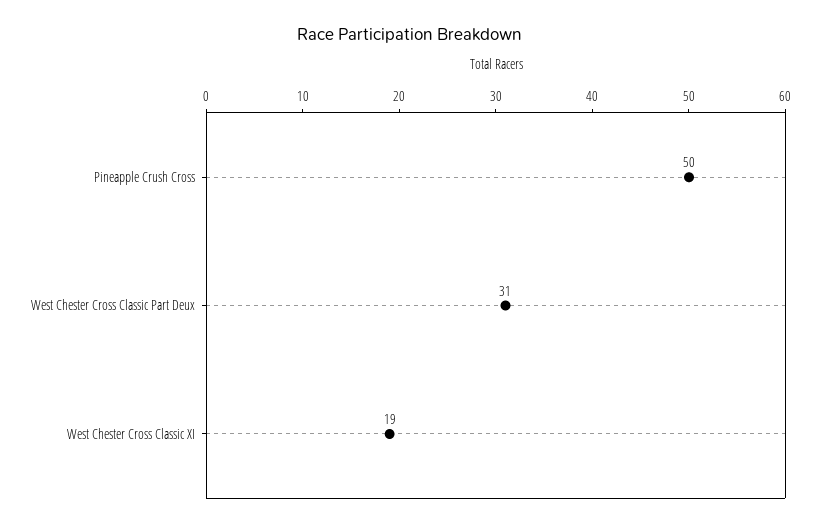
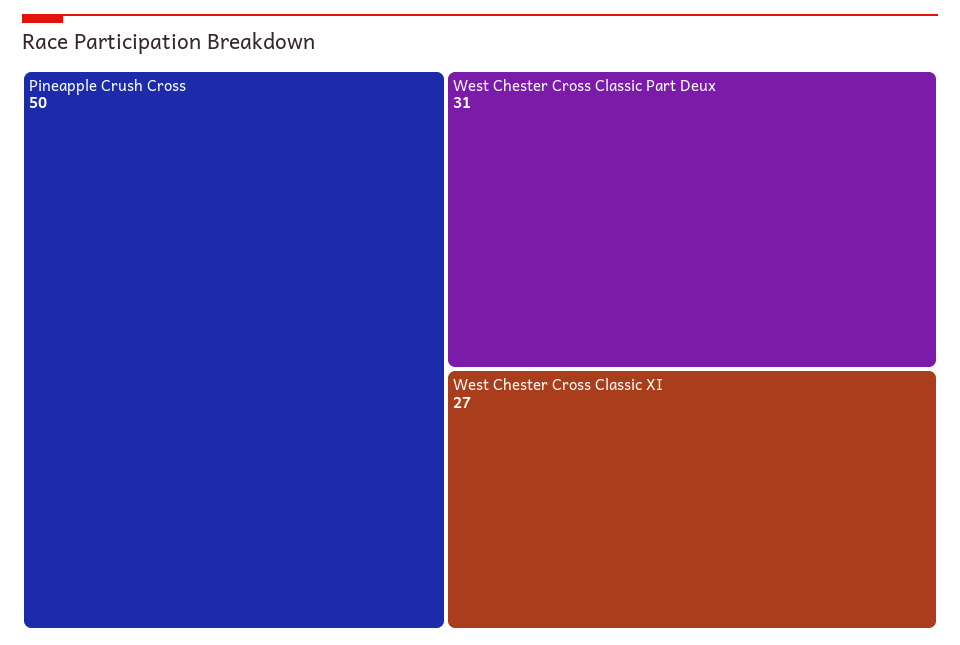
  {
    "Pineapple Crush Cross": 50,
    "West Chester Cross Classic Part Deux": 31,
-   "West Chester Cross Classic XI": 19
+   "West Chester Cross Classic XI": 27
  }

